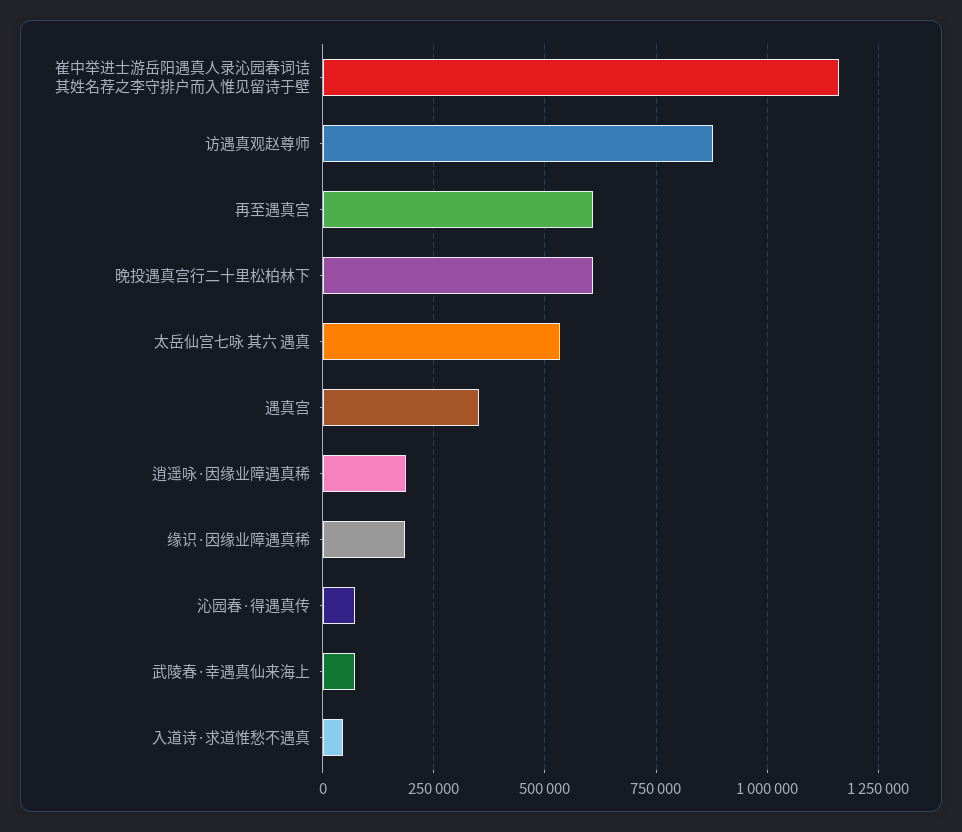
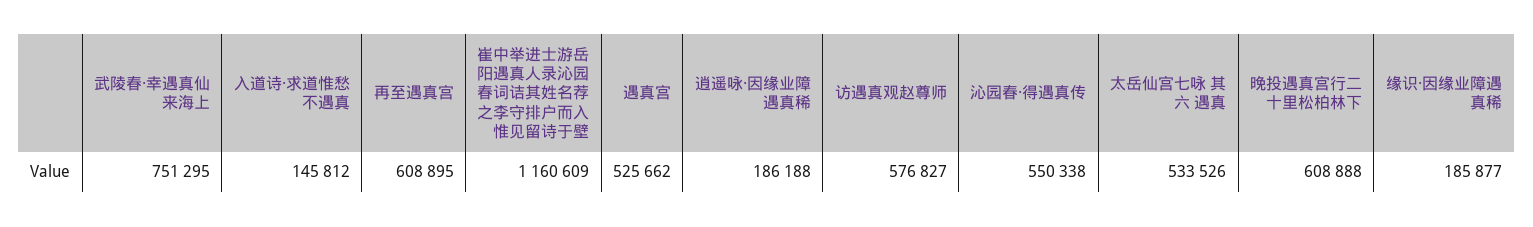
  {
    "崔中举进士游岳阳遇真人录沁园春词诘其姓名荐之李守排户而入惟见留诗于壁": 1160609,
-   "访遇真观赵尊师": 875000,
+   "访遇真观赵尊师": 576827,
    "再至遇真宫": 608895,
    "晚投遇真宫行二十里松柏林下": 608888,
    "太岳仙宫七咏 其六 遇真": 533526,
-   "遇真宫": 350000,
+   "遇真宫": 525662,
    "逍遥咏·因缘业障遇真稀": 186188,
    "缘识·因缘业障遇真稀": 185877,
-   "沁园春·得遇真传": 75000,
+   "沁园春·得遇真传": 550338,
-   "武陵春·幸遇真仙来海上": 75000,
+   "武陵春·幸遇真仙来海上": 751295,
-   "入道诗·求道惟愁不遇真": 50000
+   "入道诗·求道惟愁不遇真": 145812
  }

